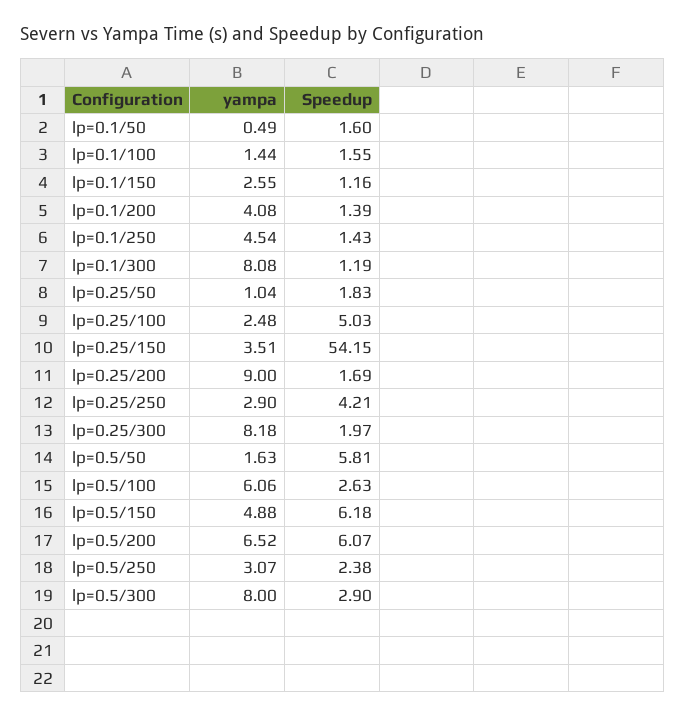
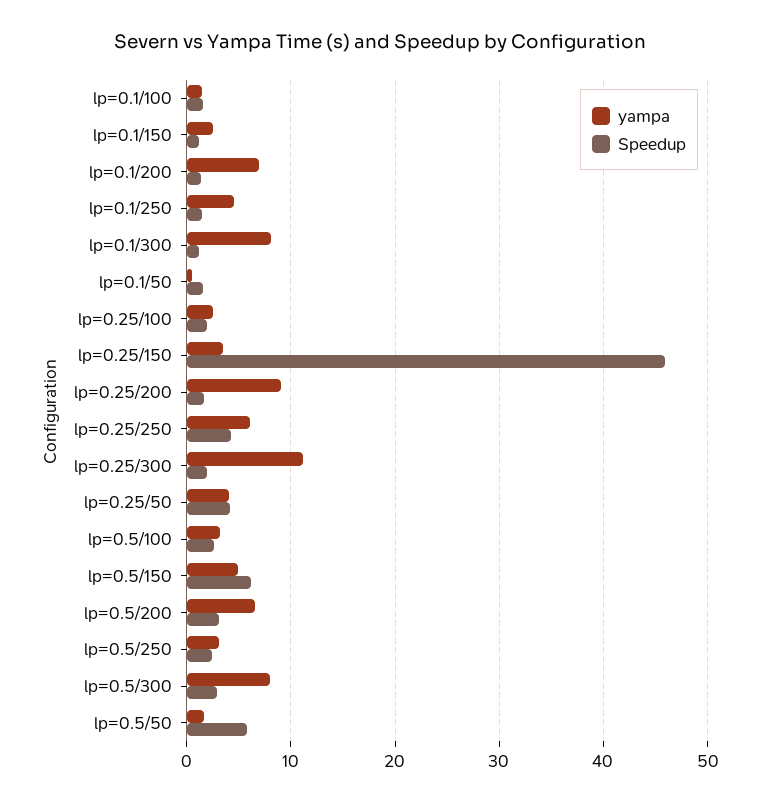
  {
    "yampa": {
      "lp=0.1/50": 0.49,
      "lp=0.1/100": 1.44,
      "lp=0.1/150": 2.55,
-     "lp=0.1/200": 4.08,
+     "lp=0.1/200": 7,
      "lp=0.1/250": 4.54,
      "lp=0.1/300": 8.08,
-     "lp=0.25/50": 1.04,
+     "lp=0.25/50": 4,
      "lp=0.25/100": 2.48,
      "lp=0.25/150": 3.51,
      "lp=0.25/200": 9,
-     "lp=0.25/250": 2.9,
+     "lp=0.25/250": 6,
-     "lp=0.25/300": 8.18,
+     "lp=0.25/300": 11,
      "lp=0.5/50": 1.63,
-     "lp=0.5/100": 6.06,
+     "lp=0.5/100": 3,
      "lp=0.5/150": 4.88,
      "lp=0.5/200": 6.52,
      "lp=0.5/250": 3.07,
      "lp=0.5/300": 8
    },
    "Speedup": {
      "lp=0.1/50": 1.6,
      "lp=0.1/100": 1.55,
      "lp=0.1/150": 1.16,
      "lp=0.1/200": 1.39,
      "lp=0.1/250": 1.43,
      "lp=0.1/300": 1.19,
-     "lp=0.25/50": 1.83,
+     "lp=0.25/50": 4,
-     "lp=0.25/100": 5.03,
+     "lp=0.25/100": 2,
-     "lp=0.25/150": 54.15,
+     "lp=0.25/150": 46,
      "lp=0.25/200": 1.69,
      "lp=0.25/250": 4.21,
      "lp=0.25/300": 1.97,
      "lp=0.5/50": 5.81,
      "lp=0.5/100": 2.63,
      "lp=0.5/150": 6.18,
-     "lp=0.5/200": 6.07,
+     "lp=0.5/200": 3,
      "lp=0.5/250": 2.38,
      "lp=0.5/300": 2.9
    }
  }

